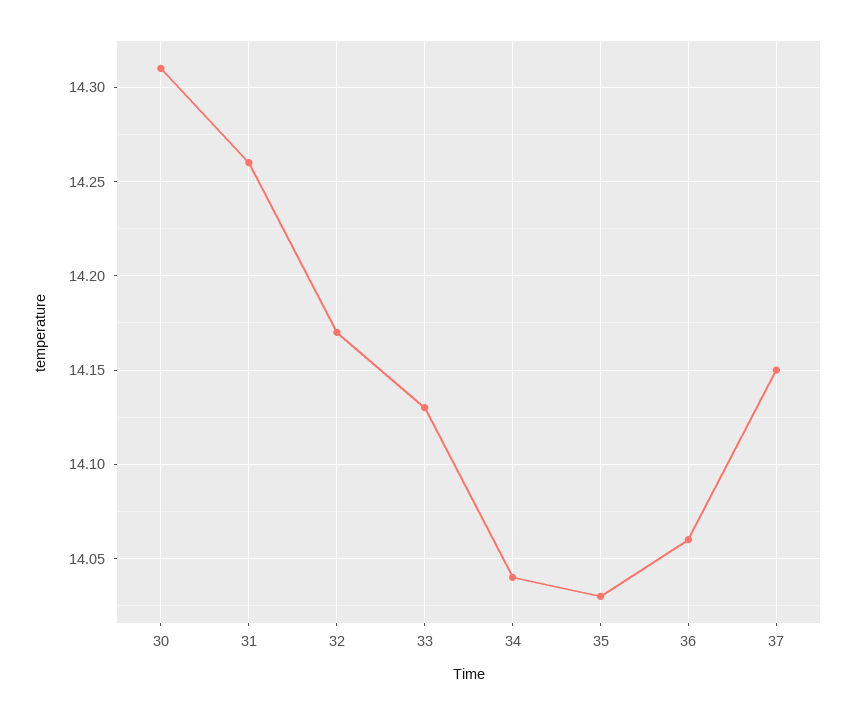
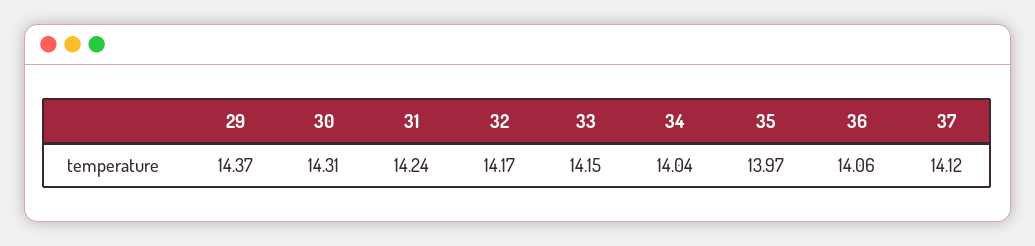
  {
    "30": 14.31,
-   "31": 14.26,
+   "31": 14.24,
    "32": 14.17,
-   "33": 14.13,
+   "33": 14.15,
    "34": 14.04,
-   "35": 14.03,
+   "35": 13.97,
    "36": 14.06,
-   "37": 14.15
+   "37": 14.12,
+   "29": 14.37
  }

